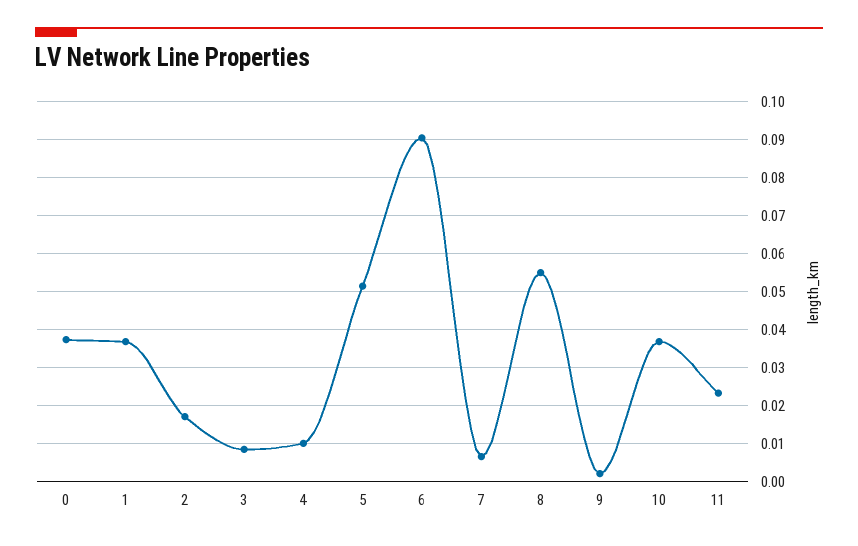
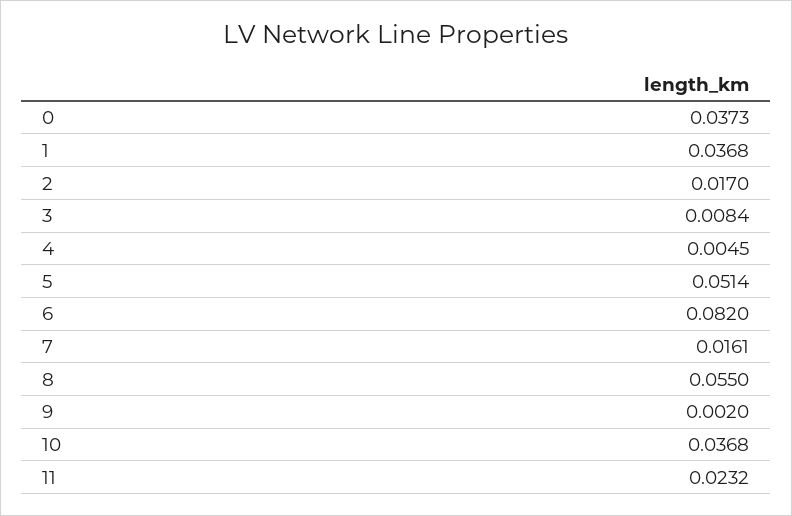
  {
    "0": 0.0373,
    "1": 0.0368,
    "2": 0.017,
    "3": 0.0084,
-   "4": 0.01,
+   "4": 0.0045,
    "5": 0.0514,
-   "6": 0.09,
+   "6": 0.082,
-   "7": 0.006,
+   "7": 0.0161,
    "8": 0.055,
    "9": 0.002,
    "10": 0.0368,
    "11": 0.0232
  }

